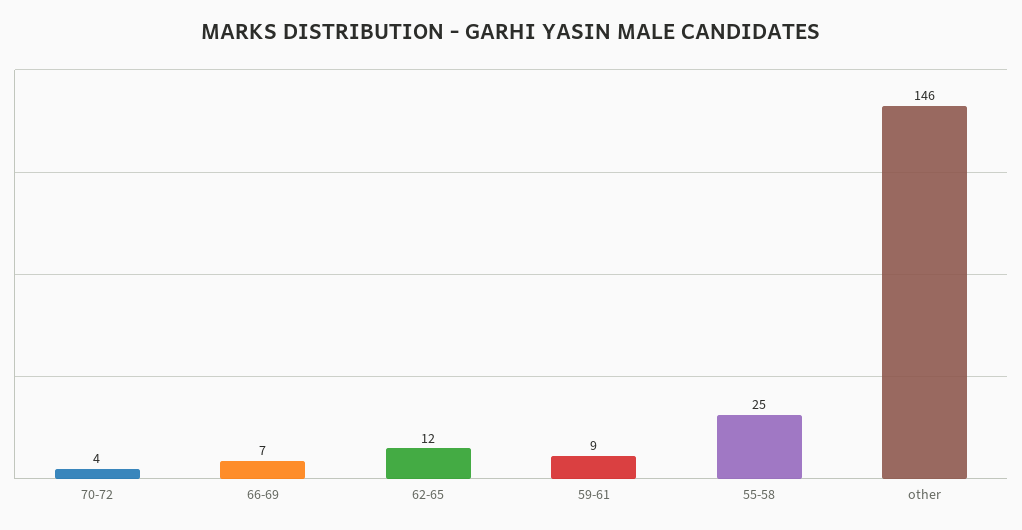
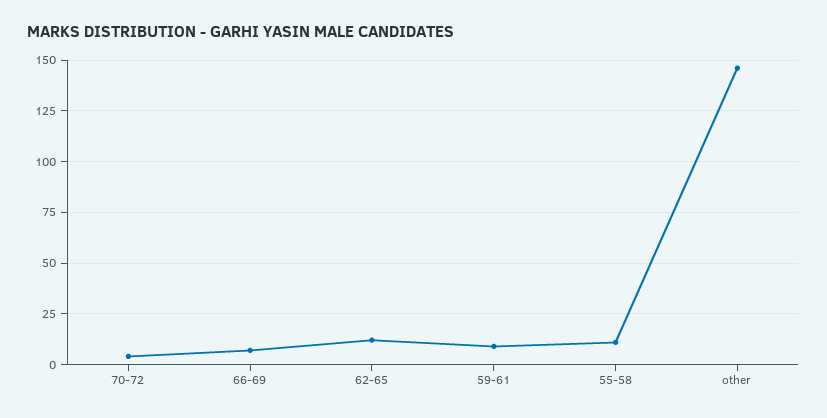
  {
    "70-72": 4,
    "66-69": 7,
    "62-65": 12,
    "59-61": 9,
-   "55-58": 25,
+   "55-58": 10,
    "other": 146
  }

